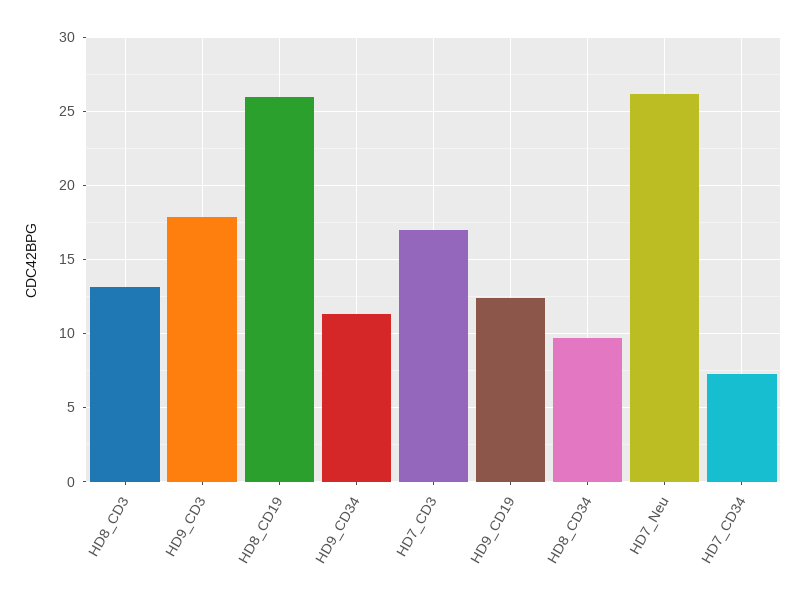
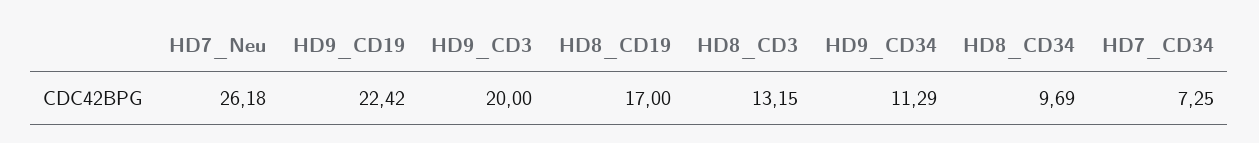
  {
    "HD8_CD3": 13.15,
-   "HD9_CD3": 18,
+   "HD9_CD3": 20,
-   "HD8_CD19": 26,
+   "HD8_CD19": 17,
    "HD9_CD34": 11.29,
-   "HD7_CD3": 17,
-   "HD9_CD19": 12.5,
+   "HD9_CD19": 22.42,
    "HD8_CD34": 9.69,
    "HD7_Neu": 26.18,
    "HD7_CD34": 7.25
  }

